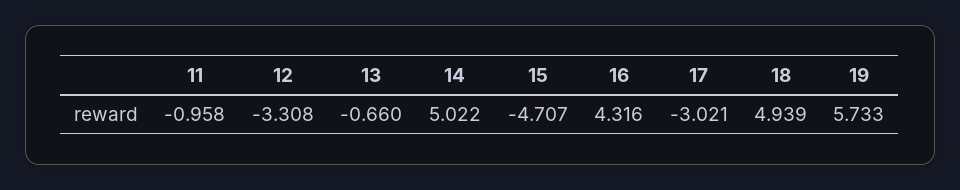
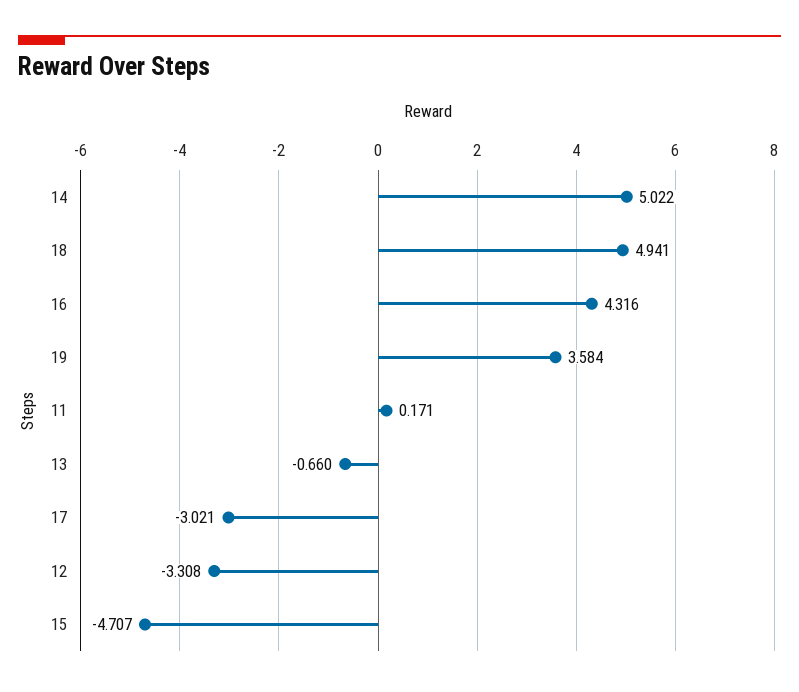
  {
-   "11": -0.958,
+   "11": 0.171,
    "12": -3.308,
    "13": -0.66,
    "14": 5.022,
    "15": -4.707,
    "16": 4.316,
    "17": -3.021,
-   "18": 4.939,
+   "18": 4.941,
-   "19": 5.733
+   "19": 3.584
  }

